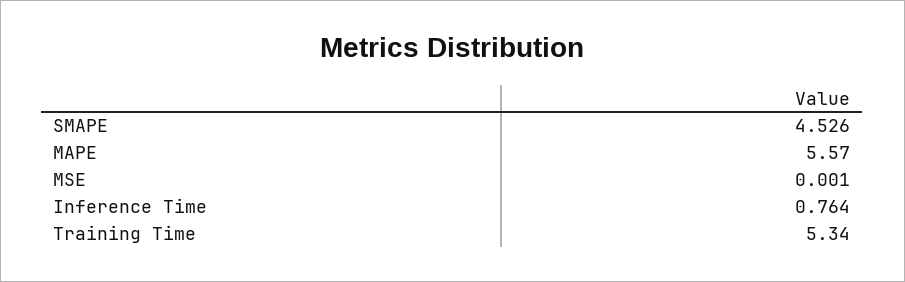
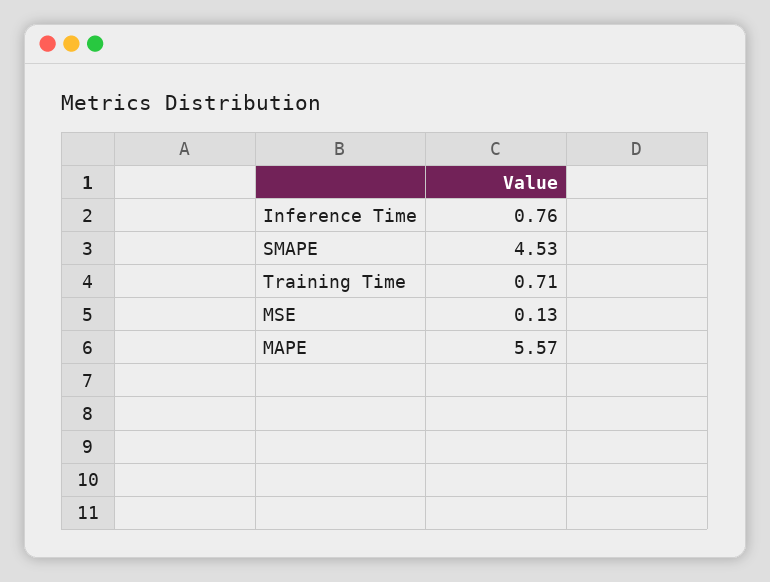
  {
    "SMAPE": 4.526,
    "MAPE": 5.57,
-   "MSE": 0.001,
+   "MSE": 0.13,
    "Inference Time": 0.764,
-   "Training Time": 5.34
+   "Training Time": 0.71
  }

